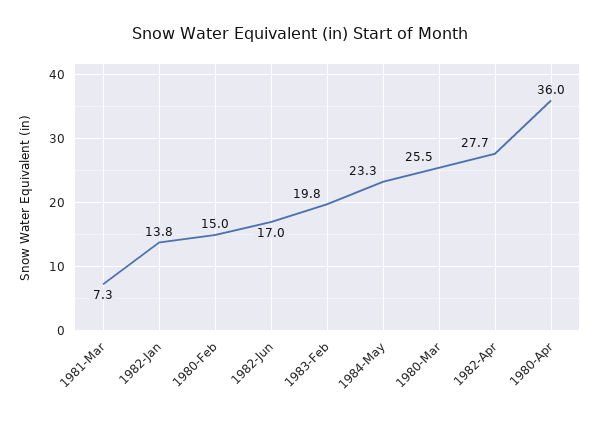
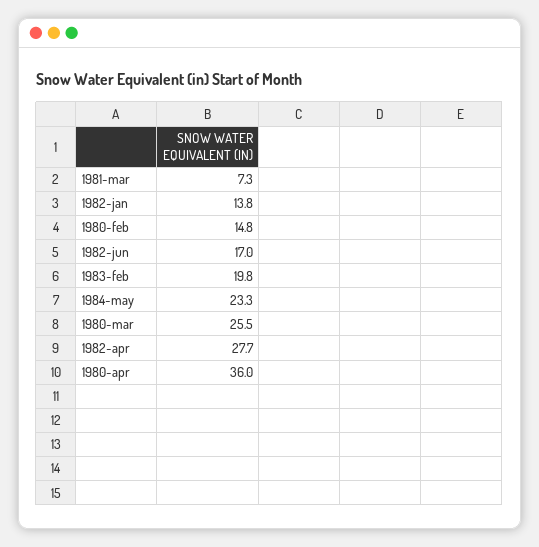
  {
    "1981-Mar": 7.3,
    "1982-Jan": 13.8,
-   "1980-Feb": 15,
+   "1980-Feb": 14.8,
    "1982-Jun": 17,
    "1983-Feb": 19.8,
    "1984-May": 23.3,
    "1980-Mar": 25.5,
    "1982-Apr": 27.7,
    "1980-Apr": 36
  }

